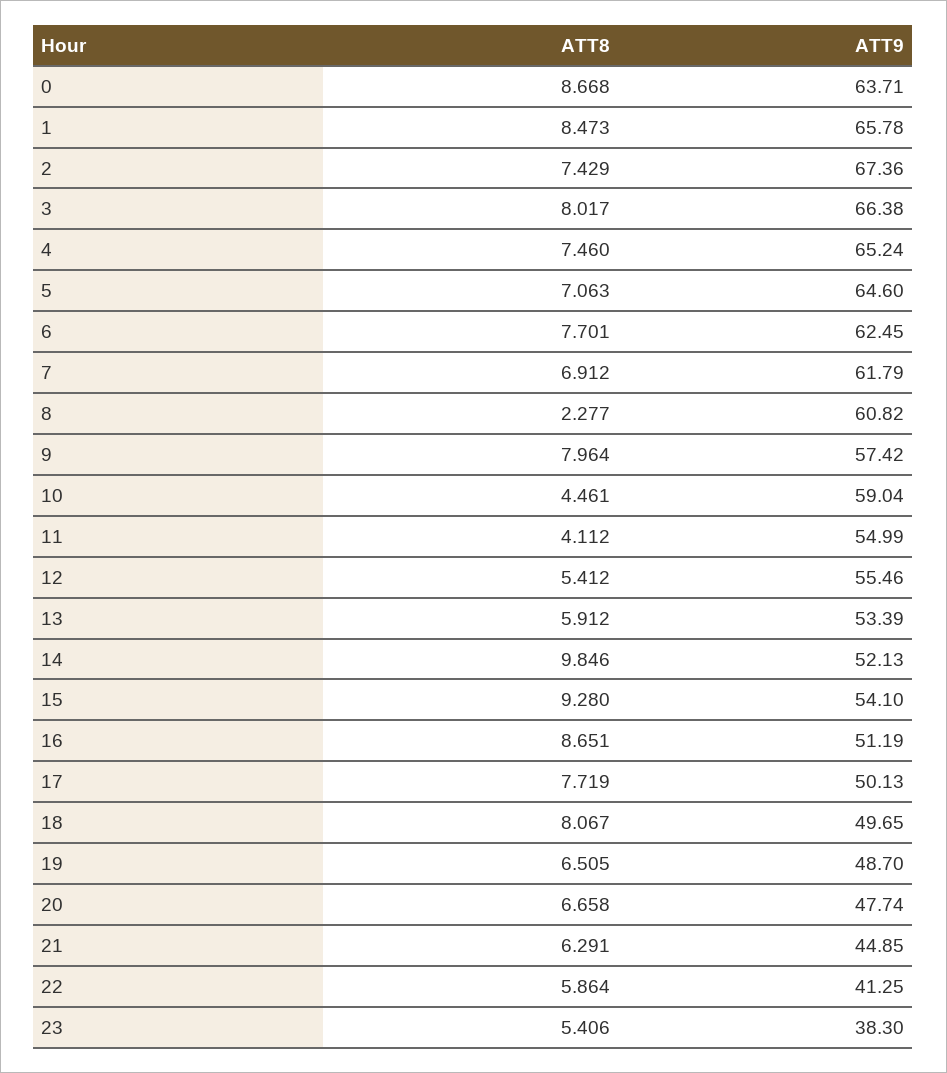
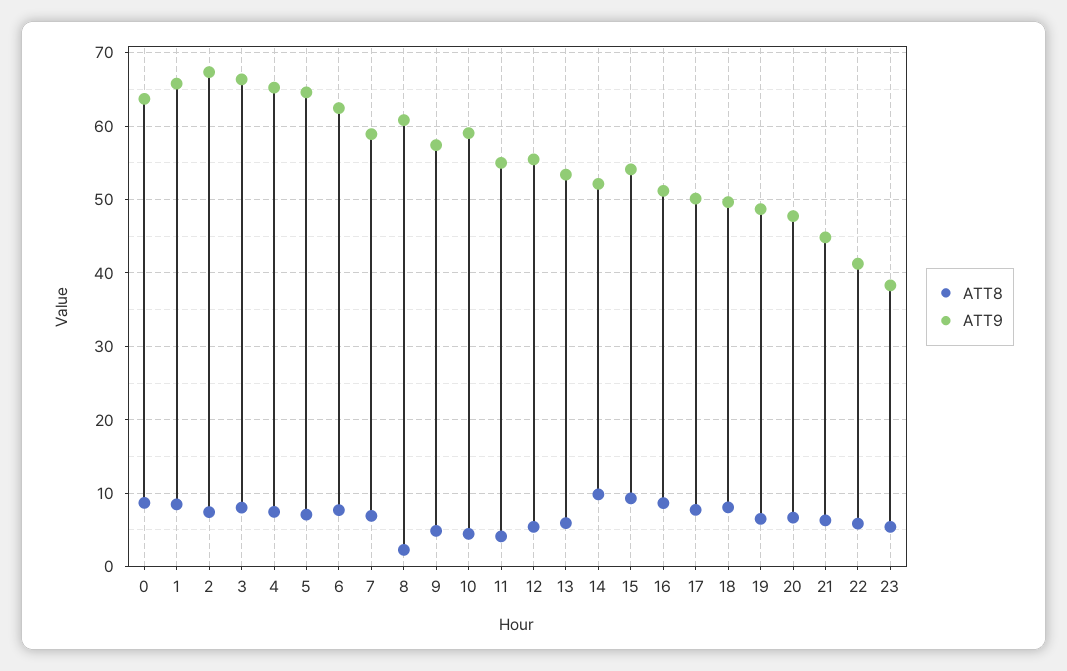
  {
    "ATT8": {
      "0": 8.668,
      "1": 8.473,
      "2": 7.429,
      "3": 8.017,
      "4": 7.46,
      "5": 7.063,
      "6": 7.701,
      "7": 6.912,
      "8": 2.277,
-     "9": 7.964,
+     "9": 5,
      "10": 4.461,
      "11": 4.112,
      "12": 5.412,
      "13": 5.912,
      "14": 9.846,
      "15": 9.28,
      "16": 8.651,
      "17": 7.719,
      "18": 8.067,
      "19": 6.505,
      "20": 6.658,
      "21": 6.291,
      "22": 5.864,
      "23": 5.406
    },
    "ATT9": {
      "0": 63.71,
      "1": 65.78,
      "2": 67.36,
      "3": 66.38,
      "4": 65.24,
      "5": 64.6,
      "6": 62.45,
-     "7": 61.79,
+     "7": 59,
      "8": 60.82,
      "9": 57.42,
      "10": 59.04,
      "11": 54.99,
      "12": 55.46,
      "13": 53.39,
      "14": 52.13,
      "15": 54.1,
      "16": 51.19,
      "17": 50.13,
      "18": 49.65,
      "19": 48.7,
      "20": 47.74,
      "21": 44.85,
      "22": 41.25,
      "23": 38.3
    }
  }

